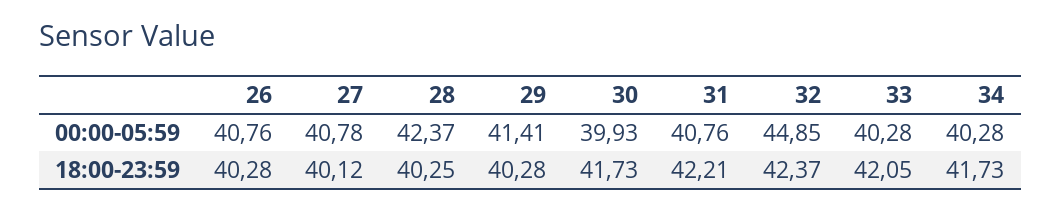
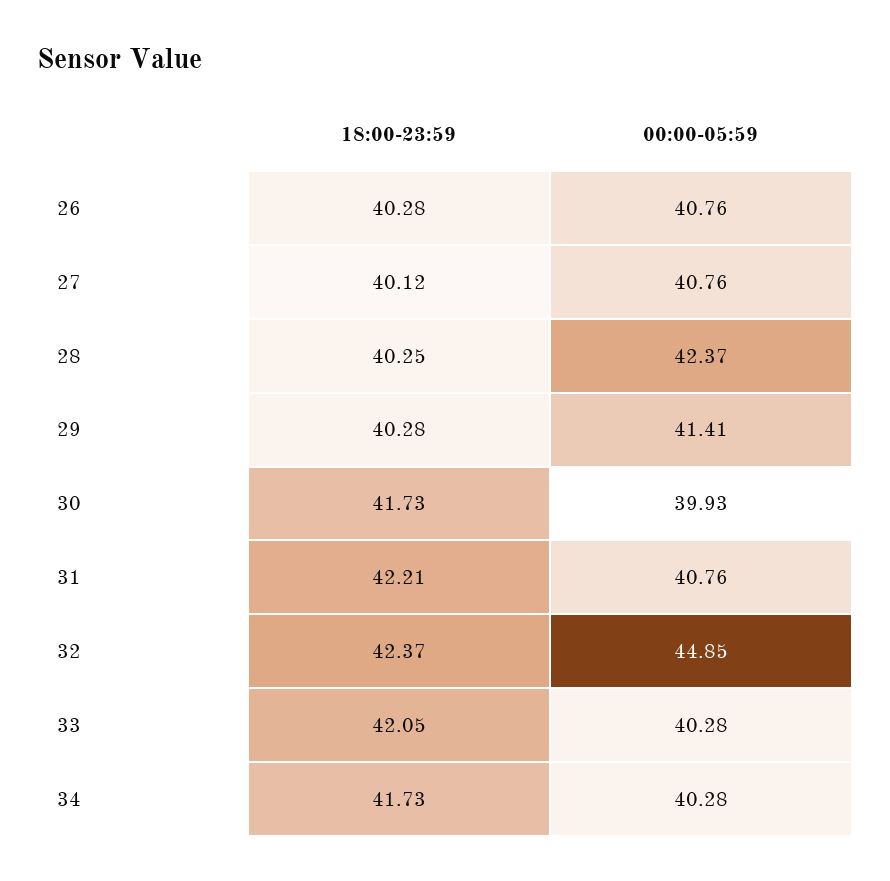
  {
    "26": {
      "00:00-05:59": 40.76,
      "18:00-23:59": 40.28
    },
    "27": {
-     "00:00-05:59": 40.78,
+     "00:00-05:59": 40.76,
      "18:00-23:59": 40.12
    },
    "28": {
      "00:00-05:59": 42.37,
      "18:00-23:59": 40.25
    },
    "29": {
      "00:00-05:59": 41.41,
      "18:00-23:59": 40.28
    },
    "30": {
      "00:00-05:59": 39.93,
      "18:00-23:59": 41.73
    },
    "31": {
      "00:00-05:59": 40.76,
      "18:00-23:59": 42.21
    },
    "32": {
      "00:00-05:59": 44.85,
      "18:00-23:59": 42.37
    },
    "33": {
      "00:00-05:59": 40.28,
      "18:00-23:59": 42.05
    },
    "34": {
      "00:00-05:59": 40.28,
      "18:00-23:59": 41.73
    }
  }

